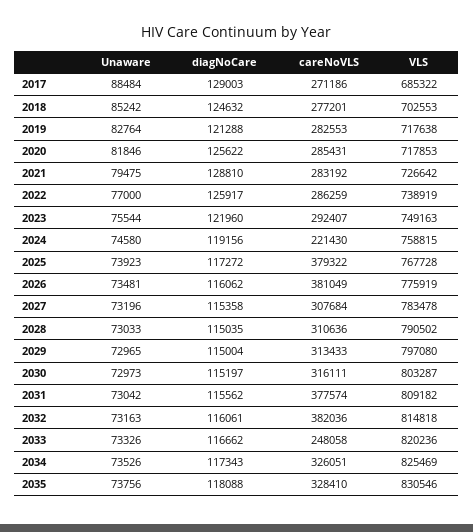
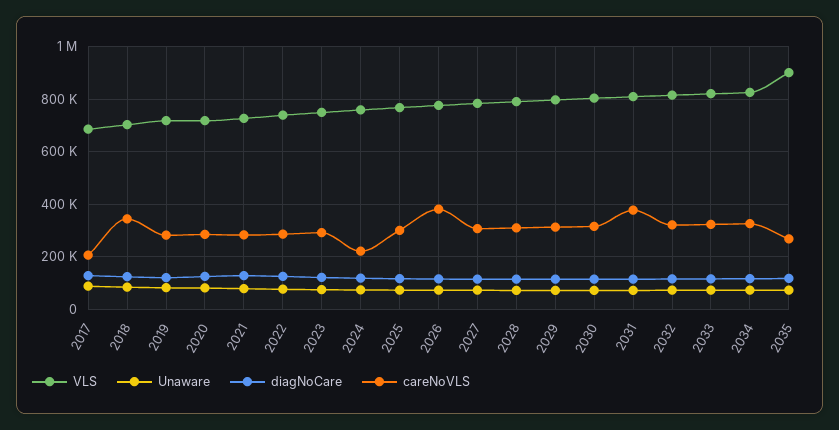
  {
    "Unaware": {
      "2017": 88484,
      "2018": 85242,
      "2019": 82764,
      "2020": 81846,
      "2021": 79475,
      "2022": 77000,
      "2023": 75544,
      "2024": 74580,
      "2025": 73923,
      "2026": 73481,
      "2027": 73196,
      "2028": 73033,
      "2029": 72965,
      "2030": 72973,
      "2031": 73042,
      "2032": 73163,
      "2033": 73326,
      "2034": 73526,
      "2035": 73756
    },
    "diagNoCare": {
      "2017": 129003,
      "2018": 124632,
      "2019": 121288,
      "2020": 125622,
      "2021": 128810,
      "2022": 125917,
      "2023": 121960,
      "2024": 119156,
      "2025": 117272,
      "2026": 116062,
      "2027": 115358,
      "2028": 115035,
      "2029": 115004,
      "2030": 115197,
      "2031": 115562,
      "2032": 116061,
      "2033": 116662,
      "2034": 117343,
      "2035": 118088
    },
    "careNoVLS": {
-     "2017": 271186,
+     "2017": 200000,
-     "2018": 277201,
+     "2018": 350000,
      "2019": 282553,
      "2020": 285431,
      "2021": 283192,
      "2022": 286259,
      "2023": 292407,
      "2024": 221430,
-     "2025": 379322,
+     "2025": 300000,
      "2026": 381049,
      "2027": 307684,
      "2028": 310636,
      "2029": 313433,
      "2030": 316111,
      "2031": 377574,
-     "2032": 382036,
+     "2032": 325000,
-     "2033": 248058,
+     "2033": 325000,
      "2034": 326051,
-     "2035": 328410
+     "2035": 275000
    },
    "VLS": {
      "2017": 685322,
      "2018": 702553,
      "2019": 717638,
      "2020": 717853,
      "2021": 726642,
      "2022": 738919,
      "2023": 749163,
      "2024": 758815,
      "2025": 767728,
      "2026": 775919,
      "2027": 783478,
      "2028": 790502,
      "2029": 797080,
      "2030": 803287,
      "2031": 809182,
      "2032": 814818,
      "2033": 820236,
      "2034": 825469,
-     "2035": 830546
+     "2035": 900000
    }
  }

